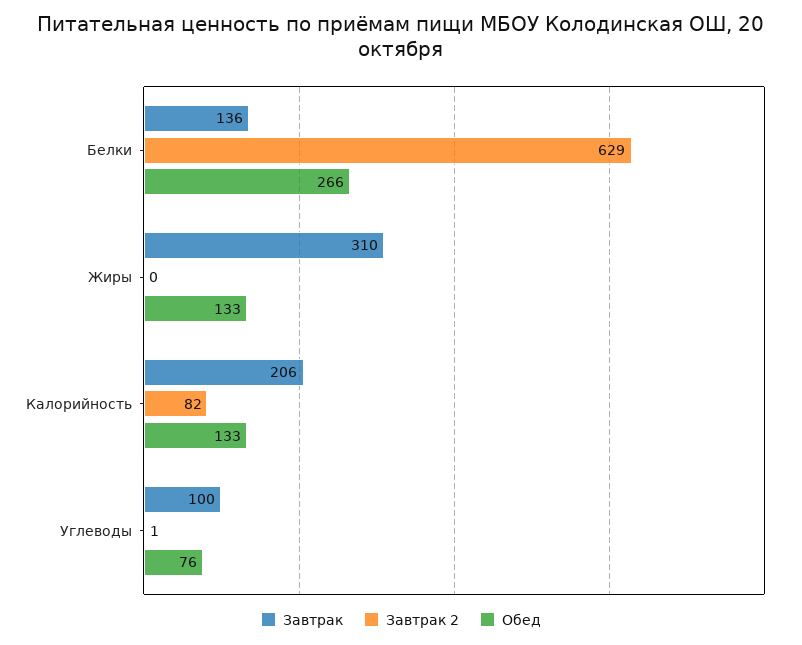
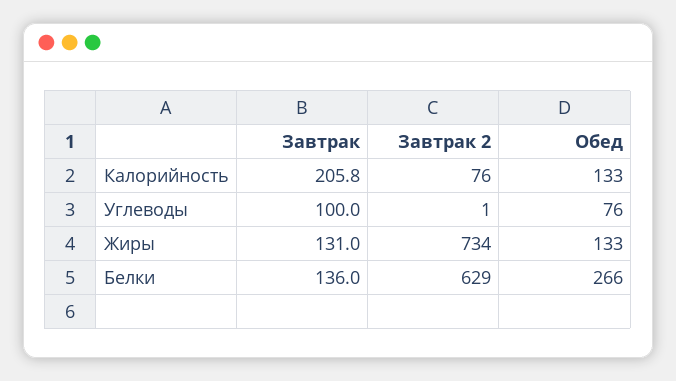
  {
    "Завтрак": {
      "Белки": 136,
-     "Жиры": 310,
+     "Жиры": 131,
      "Калорийность": 205.8,
      "Углеводы": 100
    },
    "Завтрак 2": {
      "Белки": 629,
-     "Жиры": 0,
+     "Жиры": 734,
-     "Калорийность": 82,
+     "Калорийность": 76,
      "Углеводы": 1
    },
    "Обед": {
      "Белки": 266,
      "Жиры": 133,
      "Калорийность": 133,
      "Углеводы": 76
    }
  }

